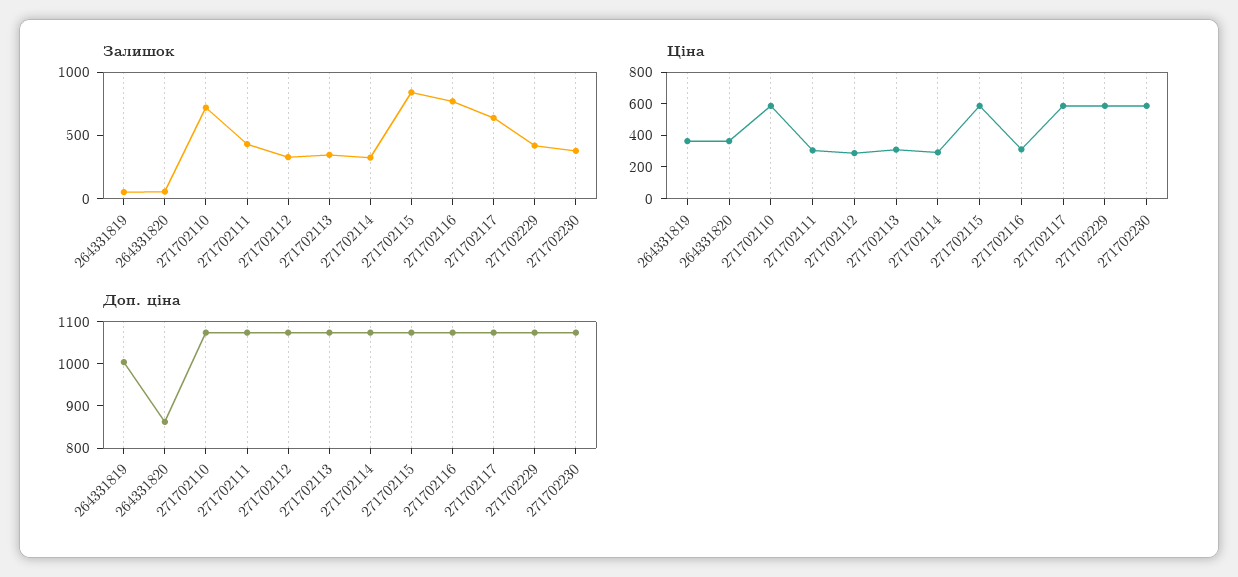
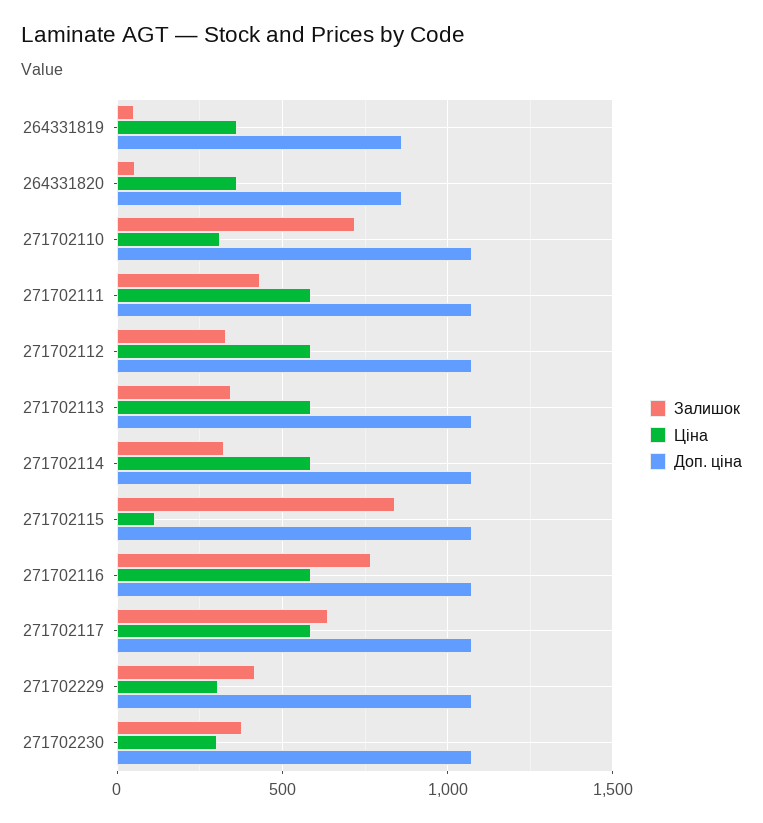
  {
    "Залишок": {
      "264331819": 50,
      "264331820": 50,
      "271702110": 700,
      "271702111": 450,
      "271702112": 350,
      "271702113": 350,
      "271702114": 300,
      "271702115": 850,
      "271702116": 750,
      "271702117": 650,
      "271702229": 400,
      "271702230": 400
    },
    "Ціна": {
      "264331819": 350,
      "264331820": 350,
-     "271702110": 600,
+     "271702110": 300,
-     "271702111": 300,
+     "271702111": 600,
-     "271702112": 300,
+     "271702112": 600,
-     "271702113": 300,
+     "271702113": 600,
-     "271702114": 300,
+     "271702114": 600,
-     "271702115": 600,
+     "271702115": 100,
-     "271702116": 300,
+     "271702116": 600,
      "271702117": 600,
-     "271702229": 600,
+     "271702229": 300,
-     "271702230": 600
+     "271702230": 300
    },
    "Доп. ціна": {
-     "264331819": 1000,
+     "264331819": 850,
      "264331820": 860,
      "271702110": 1080,
      "271702111": 1080,
      "271702112": 1080,
      "271702113": 1080,
      "271702114": 1080,
      "271702115": 1080,
      "271702116": 1080,
      "271702117": 1080,
      "271702229": 1080,
      "271702230": 1080
    }
  }

